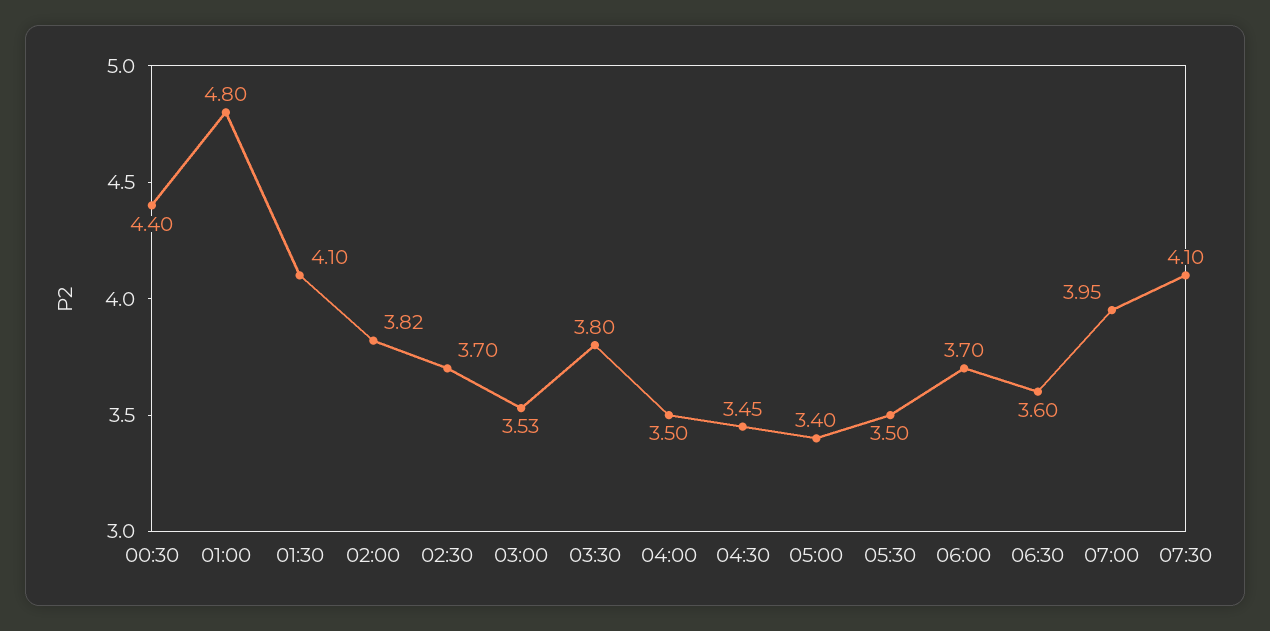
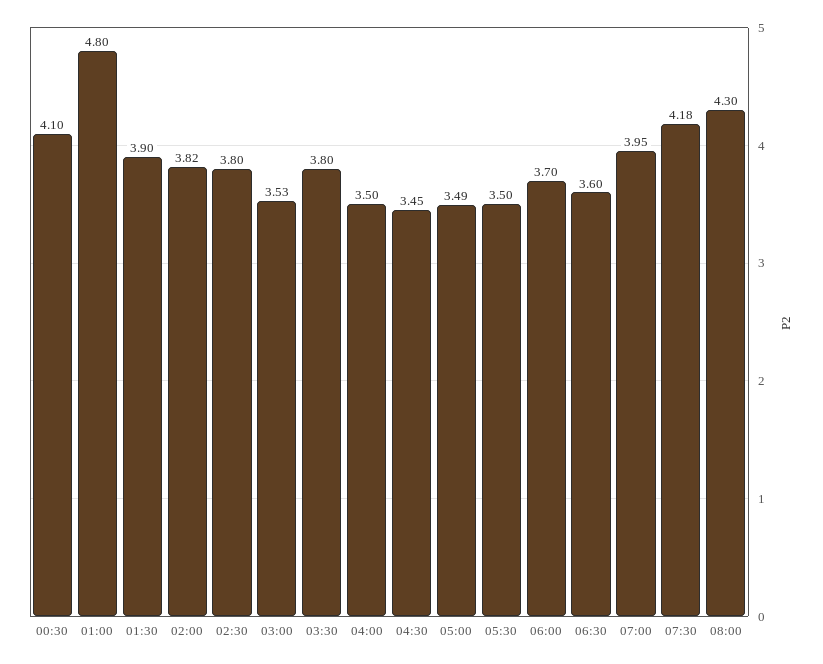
  {
-   "00:30": 4.4,
+   "00:30": 4.1,
    "01:00": 4.8,
-   "01:30": 4.1,
+   "01:30": 3.9,
    "02:00": 3.82,
-   "02:30": 3.7,
+   "02:30": 3.8,
    "03:00": 3.53,
    "03:30": 3.8,
    "04:00": 3.5,
    "04:30": 3.45,
-   "05:00": 3.4,
+   "05:00": 3.49,
    "05:30": 3.5,
    "06:00": 3.7,
    "06:30": 3.6,
    "07:00": 3.95,
-   "07:30": 4.1
+   "07:30": 4.18,
+   "08:00": 4.3
  }

